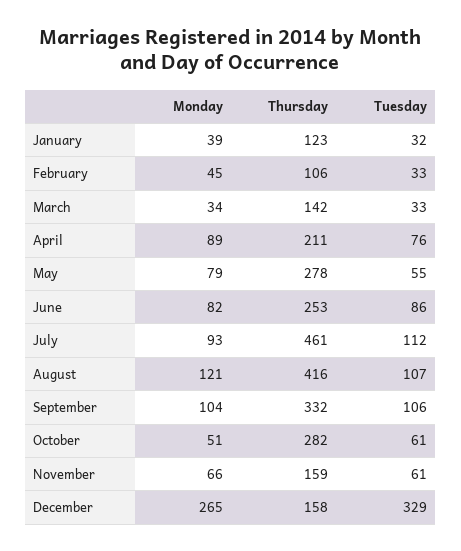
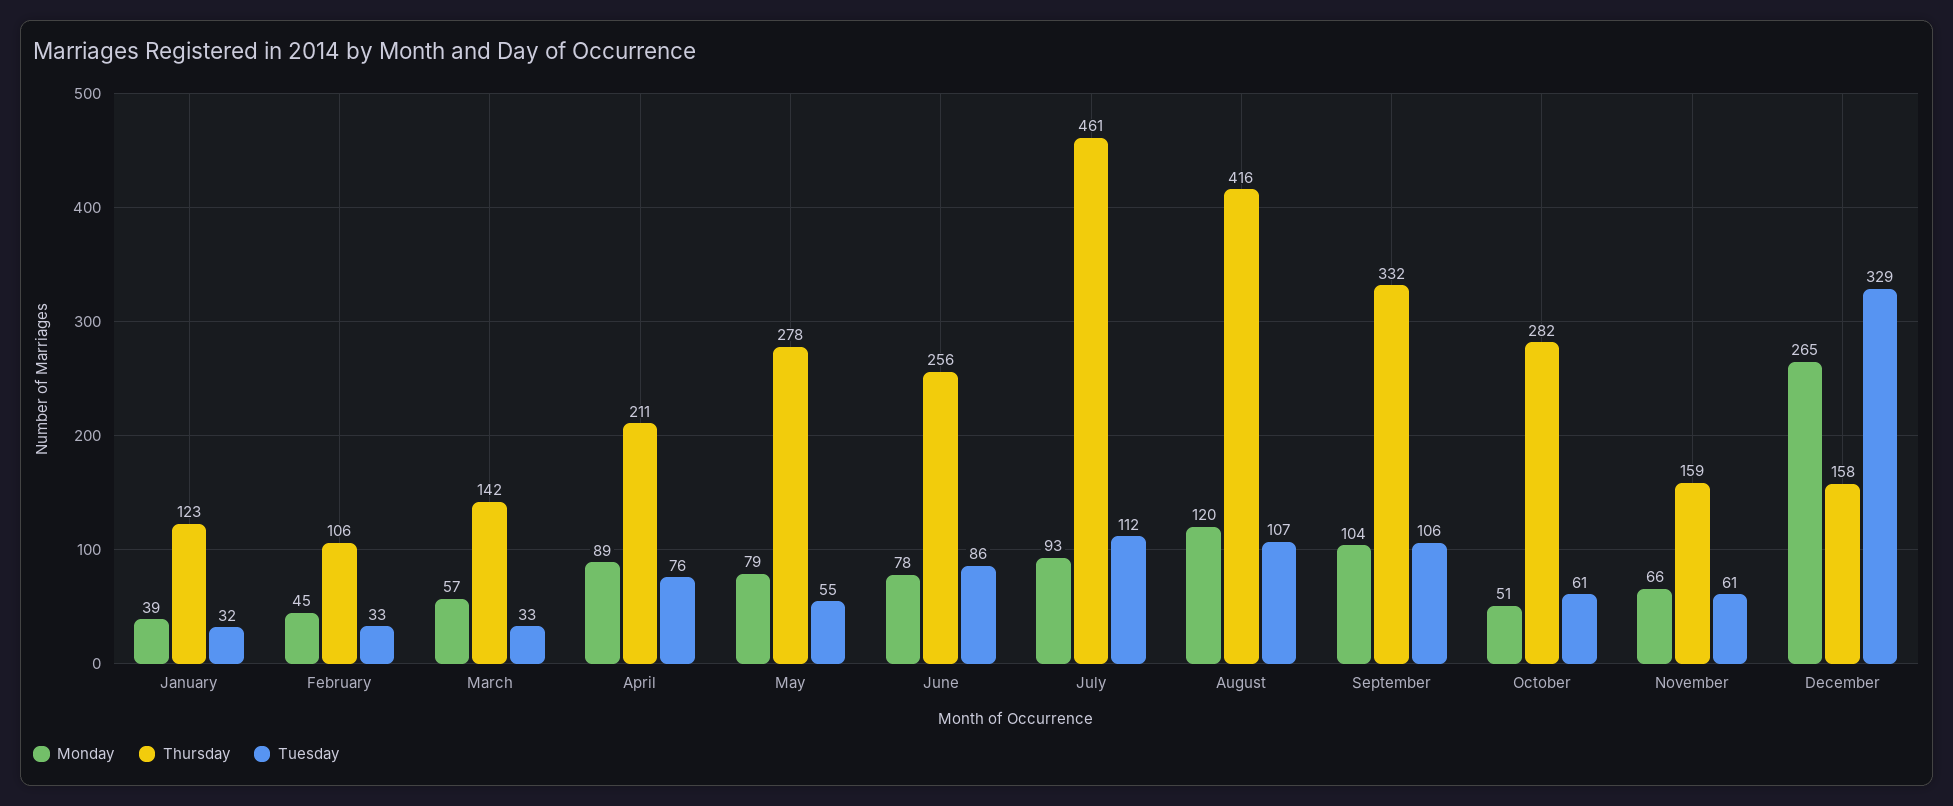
  {
    "Monday": {
      "January": 39,
      "February": 45,
-     "March": 34,
+     "March": 57,
      "April": 89,
      "May": 79,
-     "June": 82,
+     "June": 78,
      "July": 93,
-     "August": 121,
+     "August": 120,
      "September": 104,
      "October": 51,
      "November": 66,
      "December": 265
    },
    "Thursday": {
      "January": 123,
      "February": 106,
      "March": 142,
      "April": 211,
      "May": 278,
-     "June": 253,
+     "June": 256,
      "July": 461,
      "August": 416,
      "September": 332,
      "October": 282,
      "November": 159,
      "December": 158
    },
    "Tuesday": {
      "January": 32,
      "February": 33,
      "March": 33,
      "April": 76,
      "May": 55,
      "June": 86,
      "July": 112,
      "August": 107,
      "September": 106,
      "October": 61,
      "November": 61,
      "December": 329
    }
  }

